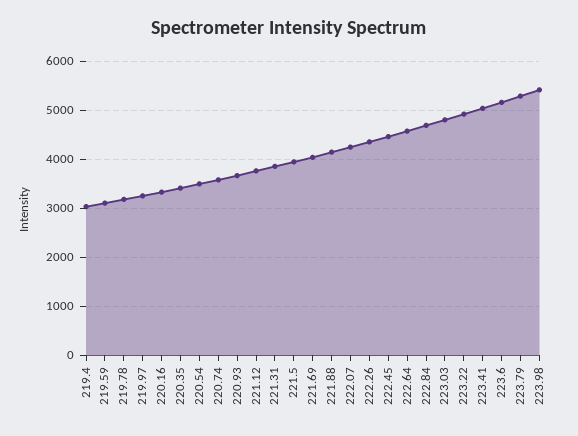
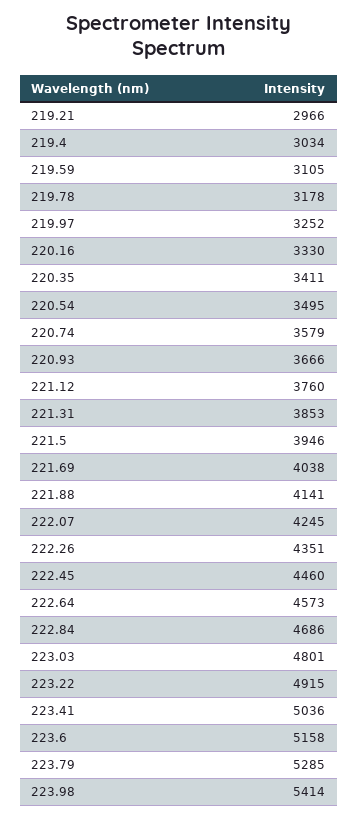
  {
    "219.4": 3034,
    "219.59": 3105,
    "219.78": 3178,
    "219.97": 3252,
    "220.16": 3330,
    "220.35": 3411,
    "220.54": 3495,
    "220.74": 3579,
    "220.93": 3666,
    "221.12": 3760,
    "221.31": 3853,
    "221.5": 3946,
    "221.69": 4038,
    "221.88": 4141,
    "222.07": 4245,
    "222.26": 4351,
    "222.45": 4460,
    "222.64": 4573,
    "222.84": 4686,
    "223.03": 4801,
    "223.22": 4915,
    "223.41": 5036,
    "223.6": 5158,
    "223.79": 5285,
-   "223.98": 5414
+   "223.98": 5414,
+   "219.21": 2966
  }

